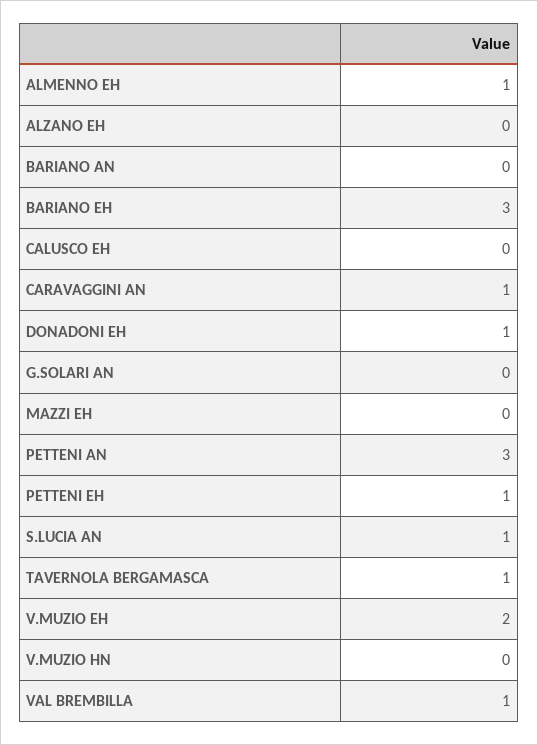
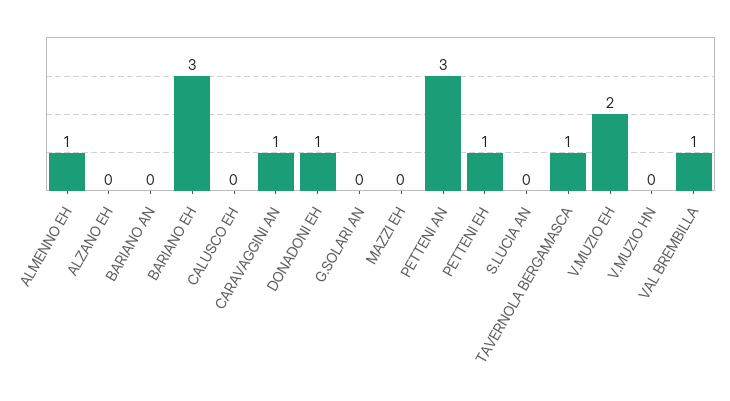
  {
    "ALMENNO EH": 1,
    "ALZANO EH": 0,
    "BARIANO AN": 0,
    "BARIANO EH": 3,
    "CALUSCO EH": 0,
    "CARAVAGGINI AN": 1,
    "DONADONI EH": 1,
    "G.SOLARI AN": 0,
    "MAZZI EH": 0,
    "PETTENI AN": 3,
    "PETTENI EH": 1,
-   "S.LUCIA AN": 1,
+   "S.LUCIA AN": 0,
    "TAVERNOLA BERGAMASCA": 1,
    "V.MUZIO EH": 2,
    "V.MUZIO HN": 0,
    "VAL BREMBILLA": 1
  }

